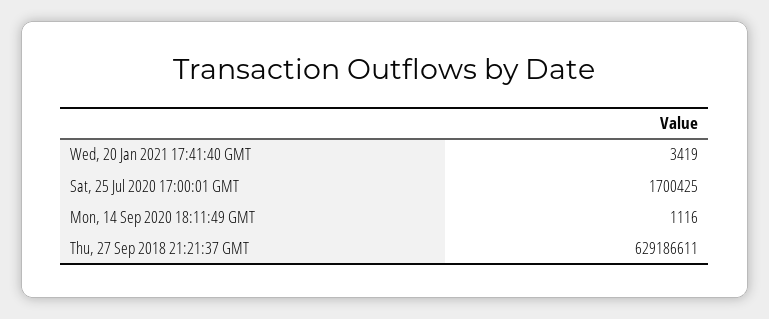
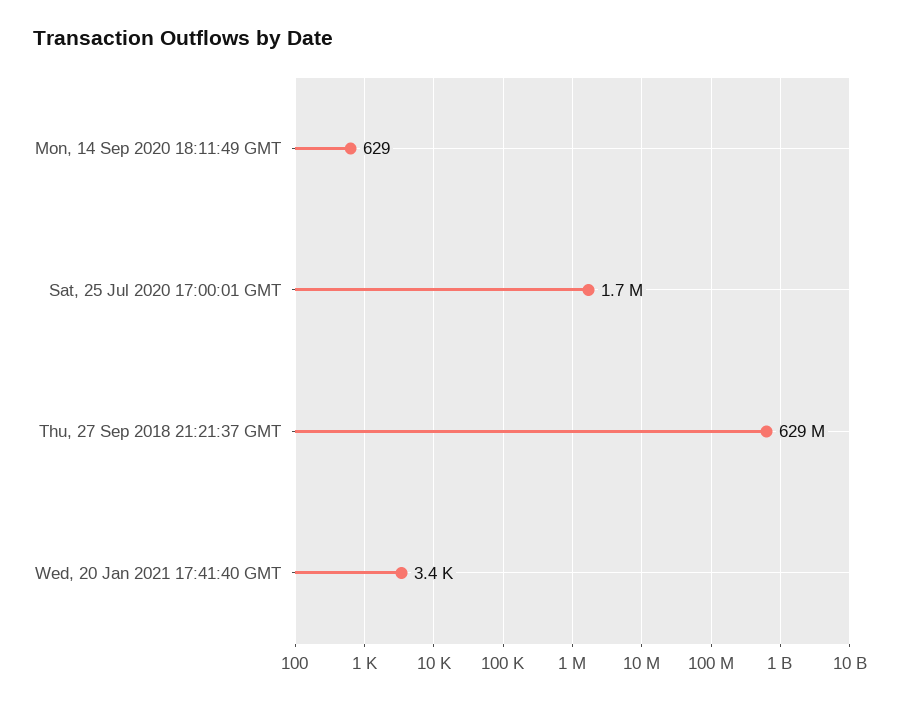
  {
    "Wed, 20 Jan 2021 17:41:40 GMT": 3419,
    "Sat, 25 Jul 2020 17:00:01 GMT": 1700425,
-   "Mon, 14 Sep 2020 18:11:49 GMT": 1116,
+   "Mon, 14 Sep 2020 18:11:49 GMT": 629,
    "Thu, 27 Sep 2018 21:21:37 GMT": 629186611
  }

